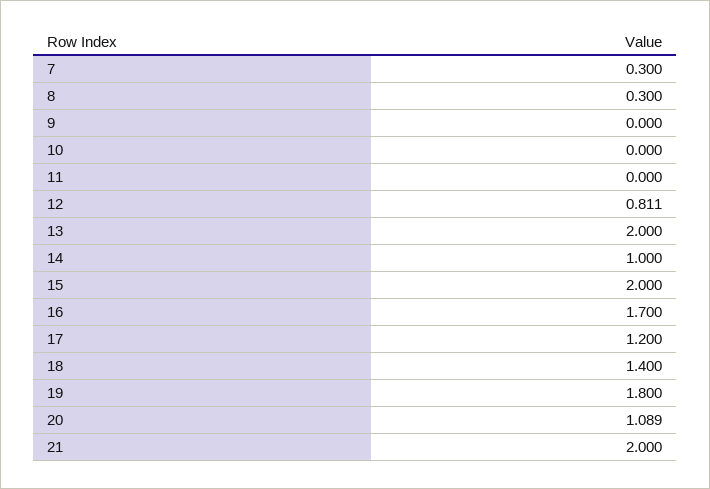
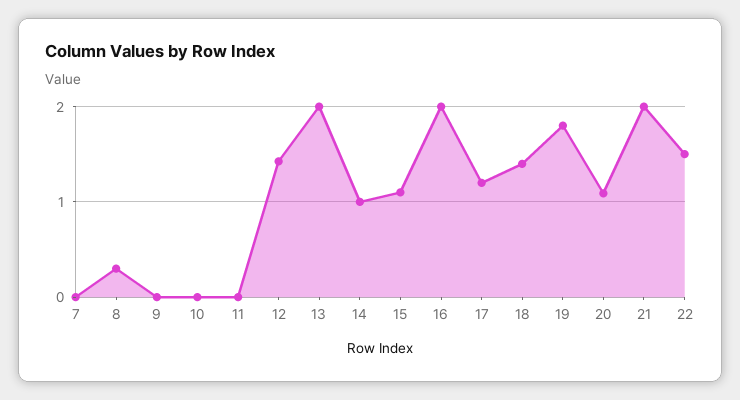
  {
-   "7": 0.3,
+   "7": 0,
    "8": 0.3,
    "9": 0,
    "10": 0,
    "11": 0,
-   "12": 0.811,
+   "12": 1.4,
    "13": 2,
    "14": 1,
-   "15": 2,
+   "15": 1.1,
-   "16": 1.7,
+   "16": 2,
    "17": 1.2,
    "18": 1.4,
    "19": 1.8,
    "20": 1.089,
-   "21": 2
+   "21": 2,
+   "22": 1.5
  }

